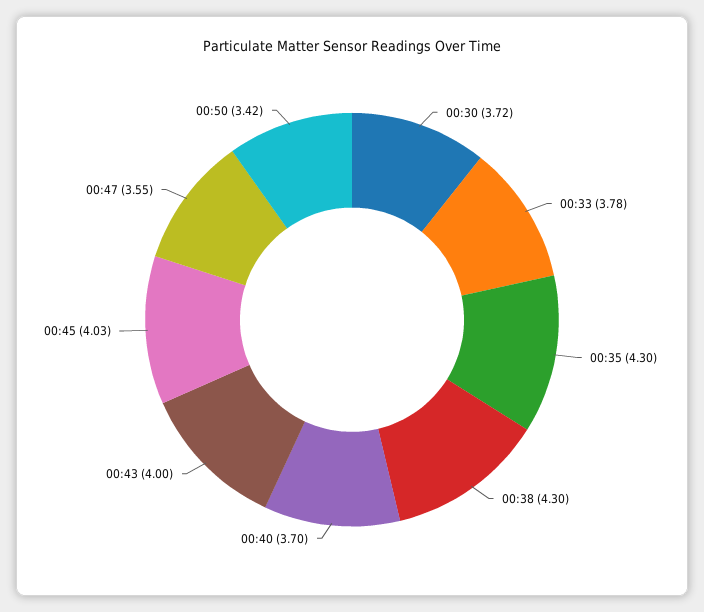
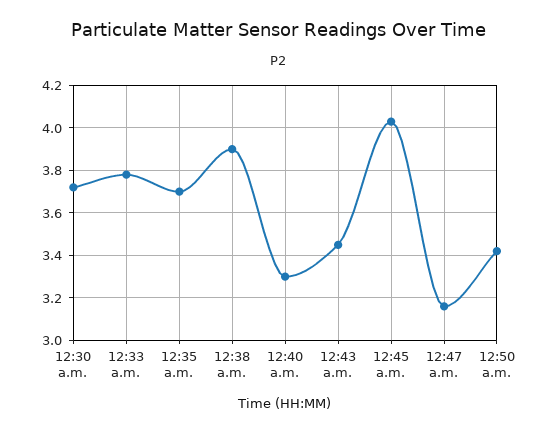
  {
    "00:30": 3.72,
    "00:33": 3.78,
-   "00:35": 4.3,
+   "00:35": 3.7,
-   "00:38": 4.3,
+   "00:38": 3.9,
-   "00:40": 3.7,
+   "00:40": 3.3,
-   "00:43": 4,
+   "00:43": 3.45,
    "00:45": 4.03,
-   "00:47": 3.55,
+   "00:47": 3.15,
    "00:50": 3.42
  }

